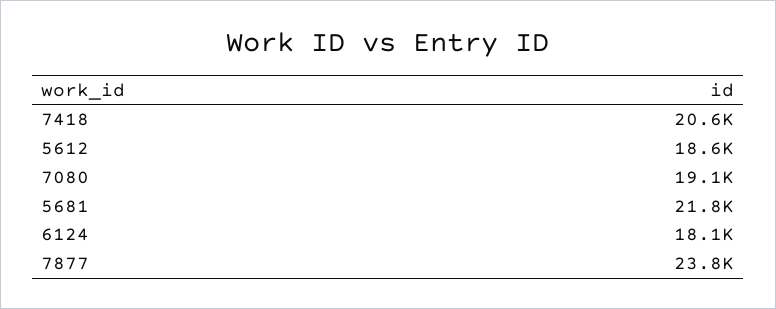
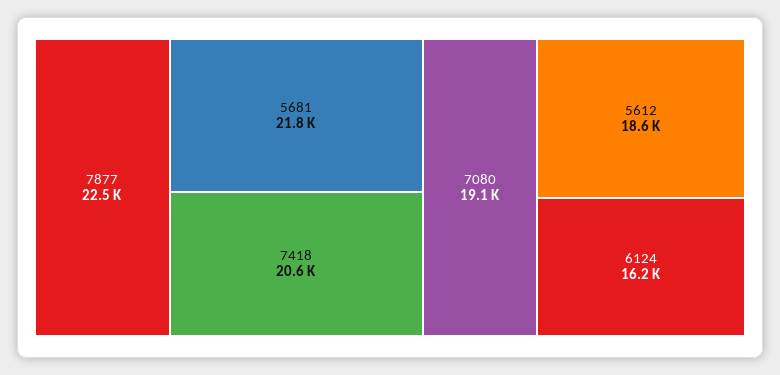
  {
    "7418": 20600,
    "5612": 18600,
    "7080": 19100,
    "5681": 21800,
-   "6124": 18100,
+   "6124": 16200,
-   "7877": 23800
+   "7877": 22500
  }

